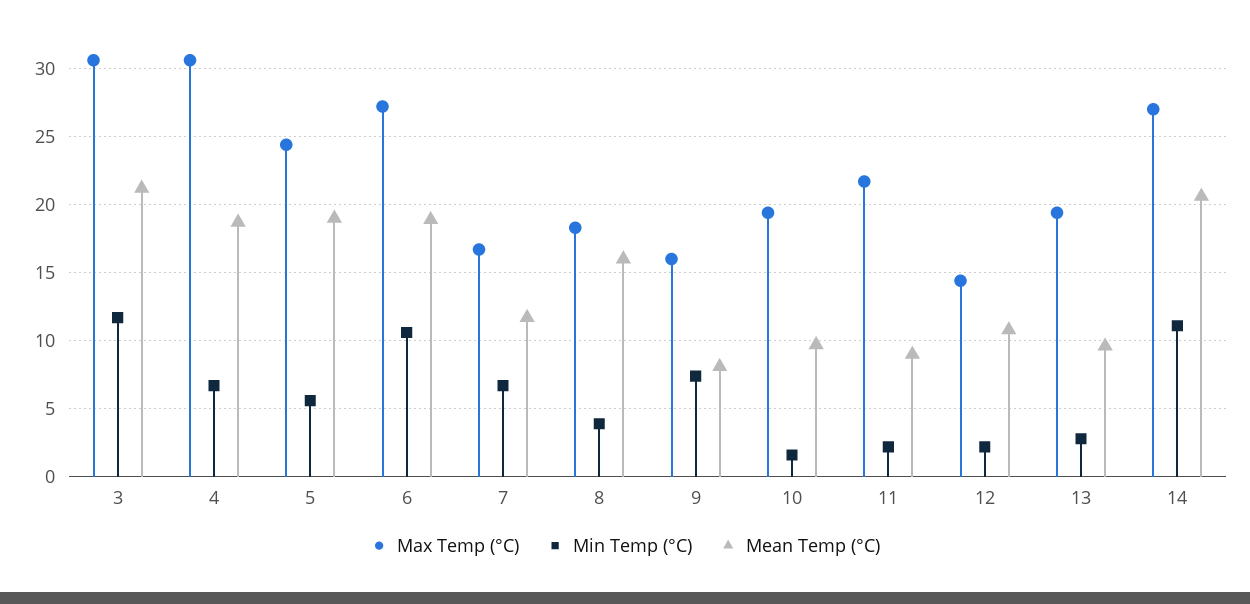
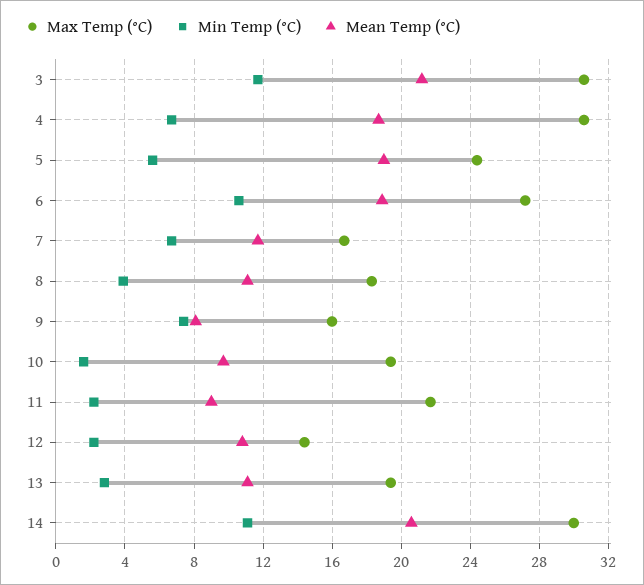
  {
    "Max Temp (°C)": {
      "3": 30.5,
      "4": 30.5,
      "5": 24.5,
      "6": 27,
      "7": 16.5,
      "8": 18.5,
      "9": 16,
      "10": 19.5,
      "11": 21.5,
      "12": 14.5,
      "13": 19.5,
-     "14": 27
+     "14": 30
    },
    "Min Temp (°C)": {
      "3": 11.5,
      "4": 6.5,
      "5": 5.5,
      "6": 10.5,
      "7": 6.5,
      "8": 4,
      "9": 7.5,
      "10": 1.5,
      "11": 2,
      "12": 2,
      "13": 3,
      "14": 11
    },
    "Mean Temp (°C)": {
      "3": 21,
      "4": 18.5,
      "5": 19,
      "6": 19,
      "7": 11.5,
-     "8": 16,
+     "8": 11,
      "9": 8,
      "10": 9.5,
      "11": 9,
      "12": 11,
-     "13": 9.5,
+     "13": 11,
      "14": 20.5
    }
  }

